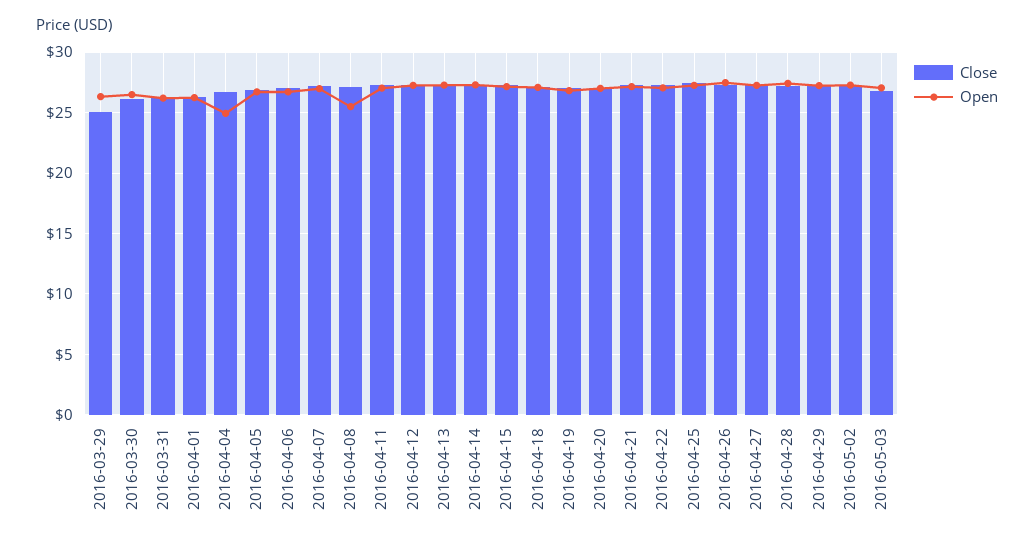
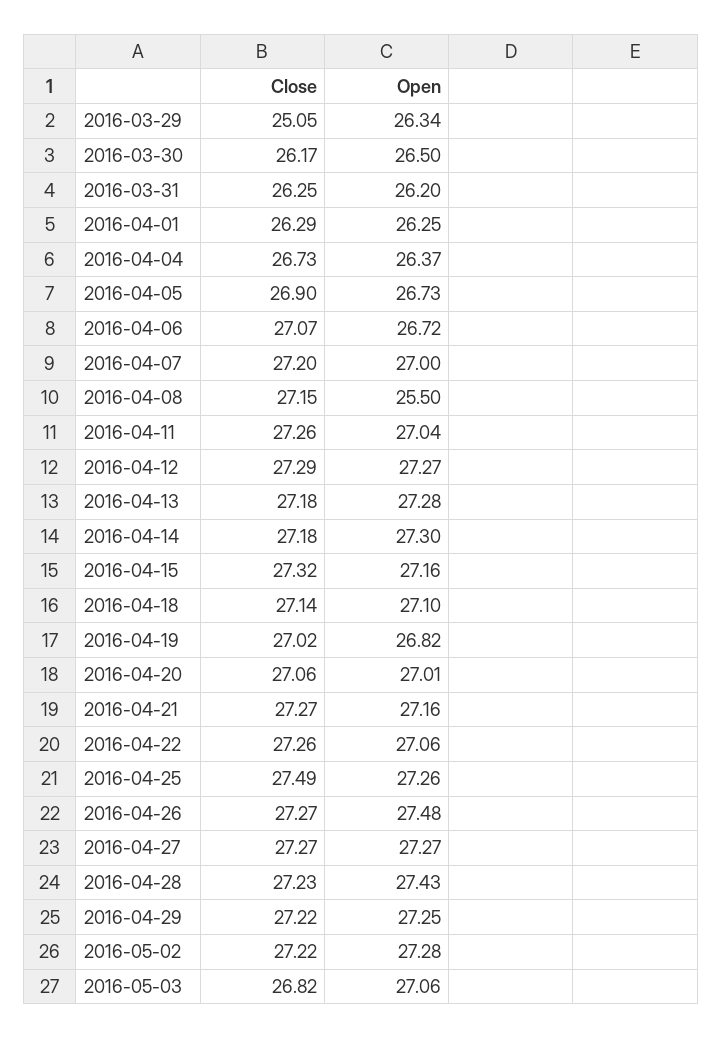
  {
    "Close": {
      "2016-03-29": 25.05,
      "2016-03-30": 26.17,
      "2016-03-31": 26.25,
      "2016-04-01": 26.29,
      "2016-04-04": 26.73,
      "2016-04-05": 26.9,
      "2016-04-06": 27.07,
      "2016-04-07": 27.2,
      "2016-04-08": 27.15,
      "2016-04-11": 27.26,
      "2016-04-12": 27.29,
      "2016-04-13": 27.18,
      "2016-04-14": 27.18,
      "2016-04-15": 27.32,
      "2016-04-18": 27.14,
      "2016-04-19": 27.02,
      "2016-04-20": 27.06,
      "2016-04-21": 27.27,
      "2016-04-22": 27.26,
      "2016-04-25": 27.49,
      "2016-04-26": 27.27,
      "2016-04-27": 27.27,
      "2016-04-28": 27.23,
      "2016-04-29": 27.22,
      "2016-05-02": 27.22,
      "2016-05-03": 26.82
    },
    "Open": {
      "2016-03-29": 26.34,
      "2016-03-30": 26.5,
      "2016-03-31": 26.2,
      "2016-04-01": 26.25,
-     "2016-04-04": 25,
+     "2016-04-04": 26.37,
      "2016-04-05": 26.73,
      "2016-04-06": 26.72,
      "2016-04-07": 27,
      "2016-04-08": 25.5,
      "2016-04-11": 27.04,
      "2016-04-12": 27.27,
      "2016-04-13": 27.28,
      "2016-04-14": 27.3,
      "2016-04-15": 27.16,
      "2016-04-18": 27.1,
      "2016-04-19": 26.82,
      "2016-04-20": 27.01,
      "2016-04-21": 27.16,
      "2016-04-22": 27.06,
      "2016-04-25": 27.26,
      "2016-04-26": 27.48,
      "2016-04-27": 27.27,
      "2016-04-28": 27.43,
      "2016-04-29": 27.25,
      "2016-05-02": 27.28,
      "2016-05-03": 27.06
    }
  }

